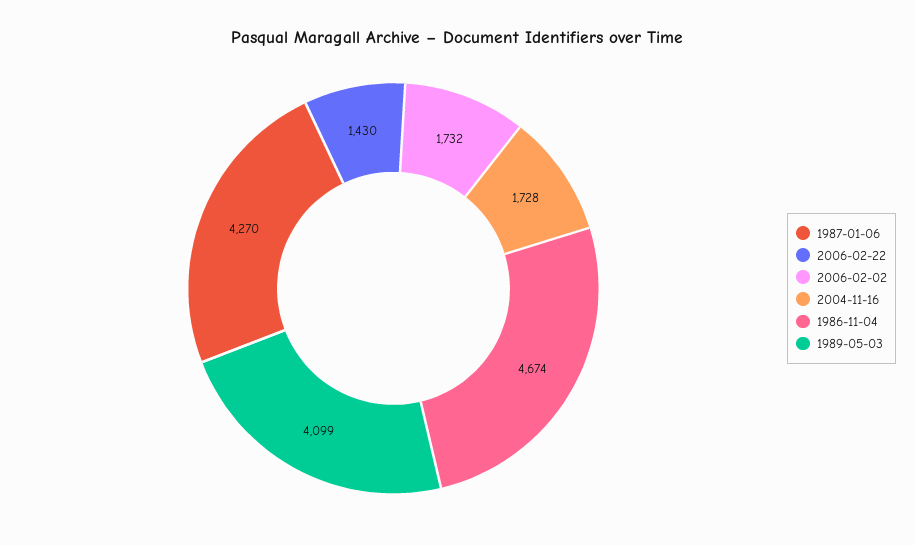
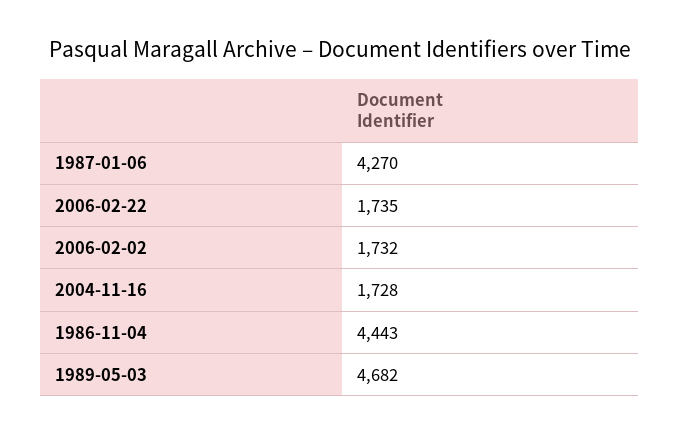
  {
    "1987-01-06": 4270,
-   "2006-02-22": 1430,
+   "2006-02-22": 1735,
    "2006-02-02": 1732,
    "2004-11-16": 1728,
-   "1986-11-04": 4674,
+   "1986-11-04": 4443,
-   "1989-05-03": 4099
+   "1989-05-03": 4682
  }

